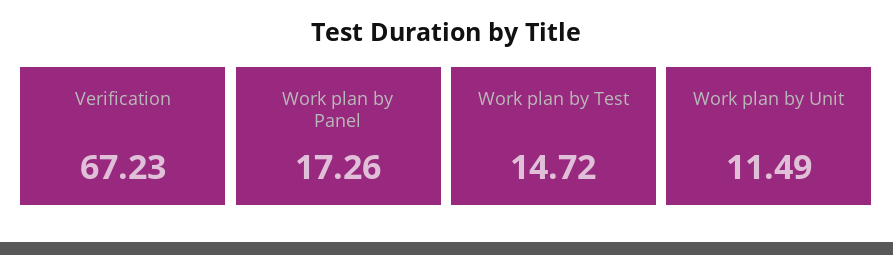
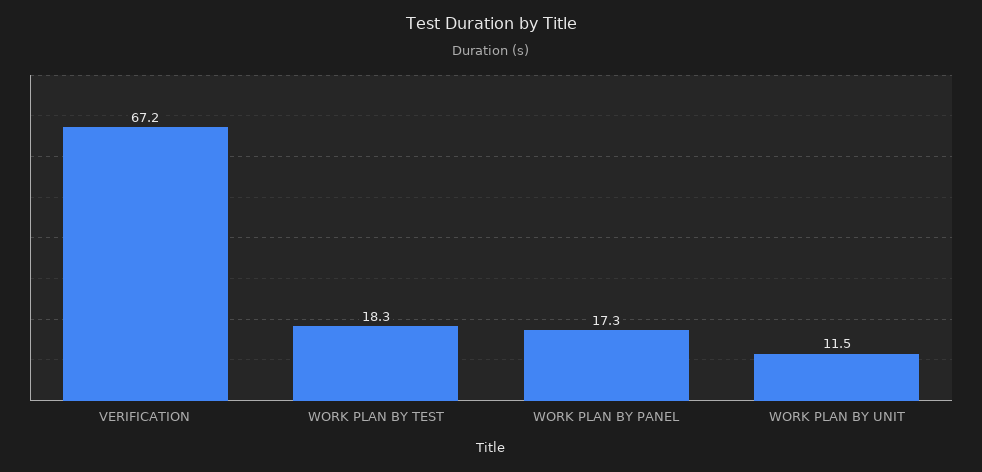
  {
    "Verification": 67.23,
    "Work plan by Panel": 17.26,
-   "Work plan by Test": 14.72,
+   "Work plan by Test": 18.3,
    "Work plan by Unit": 11.49
  }

